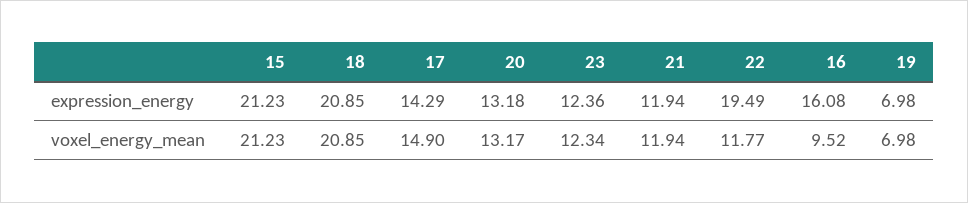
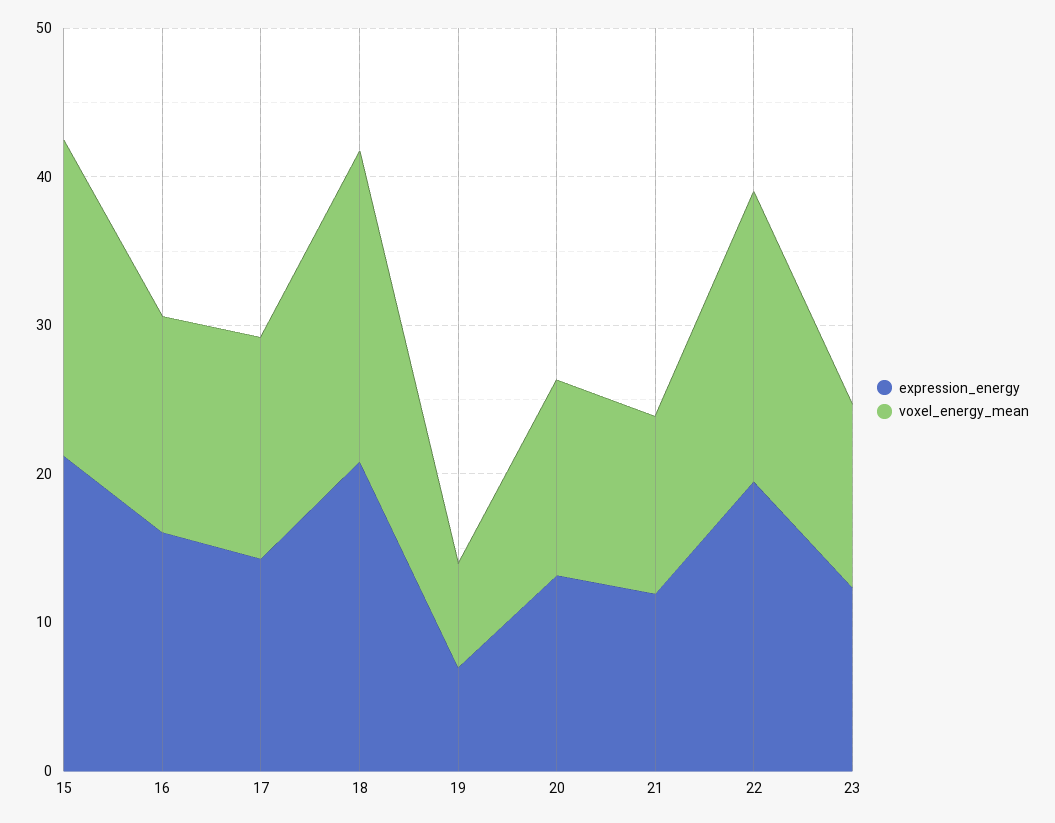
  {
    "expression_energy": {
      "15": 21.23,
      "18": 20.85,
      "17": 14.29,
      "20": 13.18,
      "23": 12.36,
      "21": 11.94,
      "22": 19.49,
      "16": 16.08,
      "19": 6.98
    },
    "voxel_energy_mean": {
      "15": 21.23,
      "18": 20.85,
      "17": 14.9,
      "20": 13.17,
      "23": 12.34,
      "21": 11.94,
-     "22": 11.77,
+     "22": 20,
-     "16": 9.52,
+     "16": 14,
      "19": 6.98
    }
  }

